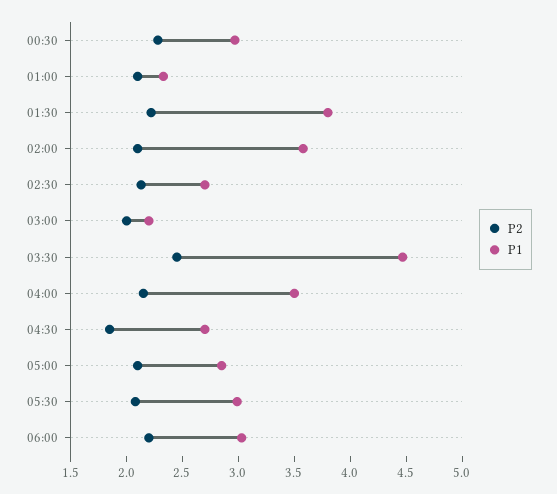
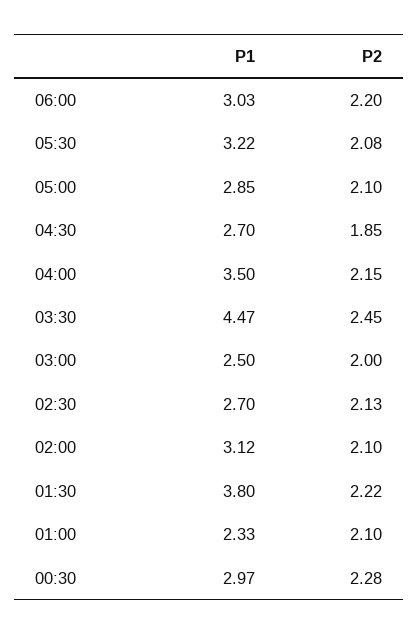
  {
    "P2": {
      "00:30": 2.28,
      "01:00": 2.1,
      "01:30": 2.22,
      "02:00": 2.1,
      "02:30": 2.13,
      "03:00": 2,
      "03:30": 2.45,
      "04:00": 2.15,
      "04:30": 1.85,
      "05:00": 2.1,
      "05:30": 2.08,
      "06:00": 2.2
    },
    "P1": {
      "00:30": 2.97,
      "01:00": 2.33,
      "01:30": 3.8,
-     "02:00": 3.6,
+     "02:00": 3.12,
      "02:30": 2.7,
-     "03:00": 2.2,
+     "03:00": 2.5,
      "03:30": 4.47,
      "04:00": 3.5,
      "04:30": 2.7,
      "05:00": 2.85,
-     "05:30": 3,
+     "05:30": 3.22,
      "06:00": 3.03
    }
  }

